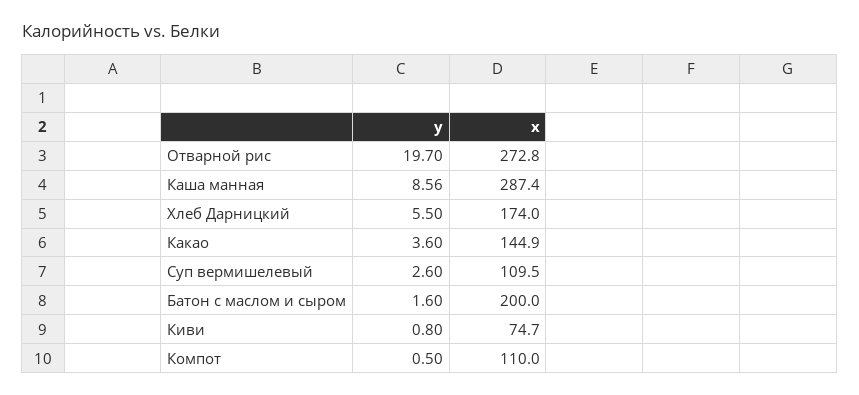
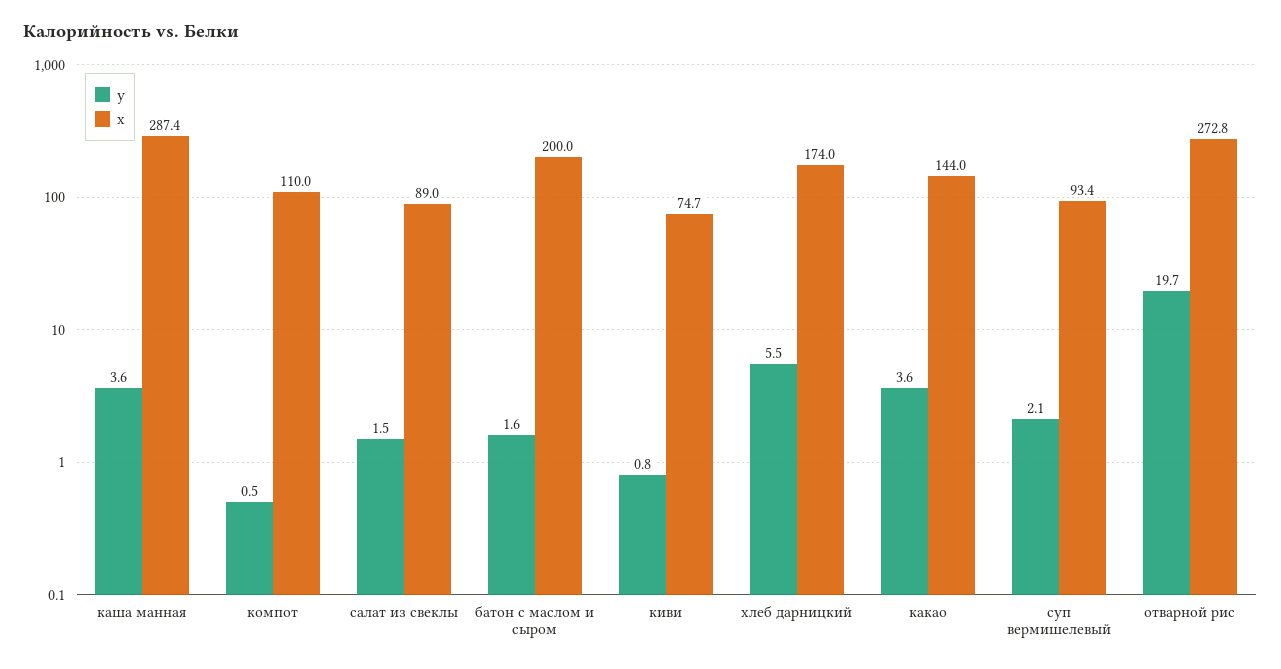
  {
    "y": {
      "Отварной рис": 19.7,
-     "Каша манная": 8.56,
+     "Каша манная": 3.6,
      "Хлеб Дарницкий": 5.5,
      "Какао": 3.6,
-     "Суп вермишелевый": 2.6,
+     "Суп вермишелевый": 2.1,
      "Батон с маслом и сыром": 1.6,
      "Киви": 0.8,
-     "Компот": 0.5
+     "Компот": 0.5,
+     "салат из свеклы": 1.5
    },
    "x": {
      "Отварной рис": 272.8,
      "Каша манная": 287.4,
      "Хлеб Дарницкий": 174,
-     "Какао": 144.9,
+     "Какао": 144,
-     "Суп вермишелевый": 109.5,
+     "Суп вермишелевый": 93.4,
      "Батон с маслом и сыром": 200,
      "Киви": 74.7,
-     "Компот": 110
+     "Компот": 110,
+     "салат из свеклы": 89
    }
  }

